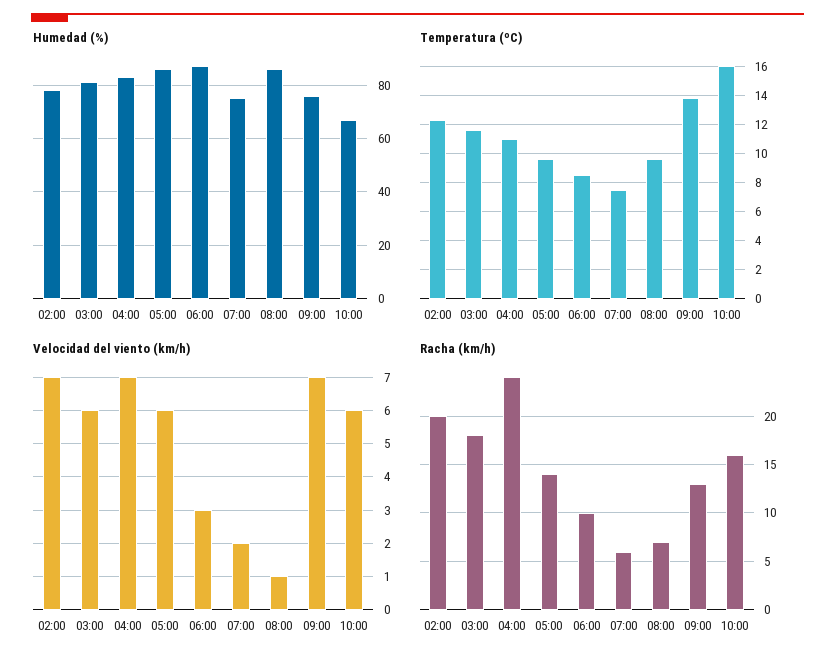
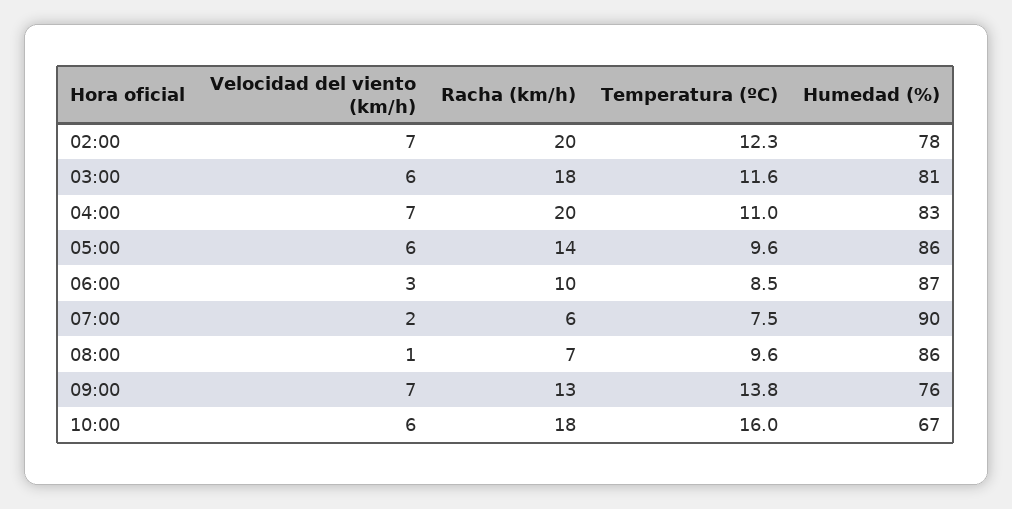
  {
    "Humedad (%)": {
      "02:00": 78,
      "03:00": 81,
      "04:00": 83,
      "05:00": 86,
      "06:00": 87,
-     "07:00": 75,
+     "07:00": 90,
      "08:00": 86,
      "09:00": 76,
      "10:00": 67
    },
    "Temperatura (ºC)": {
      "02:00": 12.3,
      "03:00": 11.6,
      "04:00": 11,
      "05:00": 9.6,
      "06:00": 8.5,
      "07:00": 7.5,
      "08:00": 9.6,
      "09:00": 13.8,
      "10:00": 16
    },
    "Velocidad del viento (km/h)": {
      "02:00": 7,
      "03:00": 6,
      "04:00": 7,
      "05:00": 6,
      "06:00": 3,
      "07:00": 2,
      "08:00": 1,
      "09:00": 7,
      "10:00": 6
    },
    "Racha (km/h)": {
      "02:00": 20,
      "03:00": 18,
-     "04:00": 24,
+     "04:00": 20,
      "05:00": 14,
      "06:00": 10,
      "07:00": 6,
      "08:00": 7,
      "09:00": 13,
-     "10:00": 16
+     "10:00": 18
    }
  }

